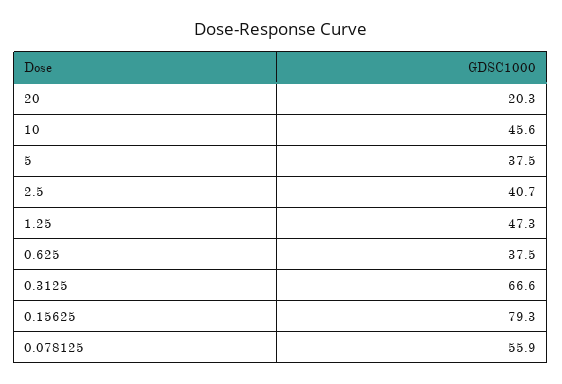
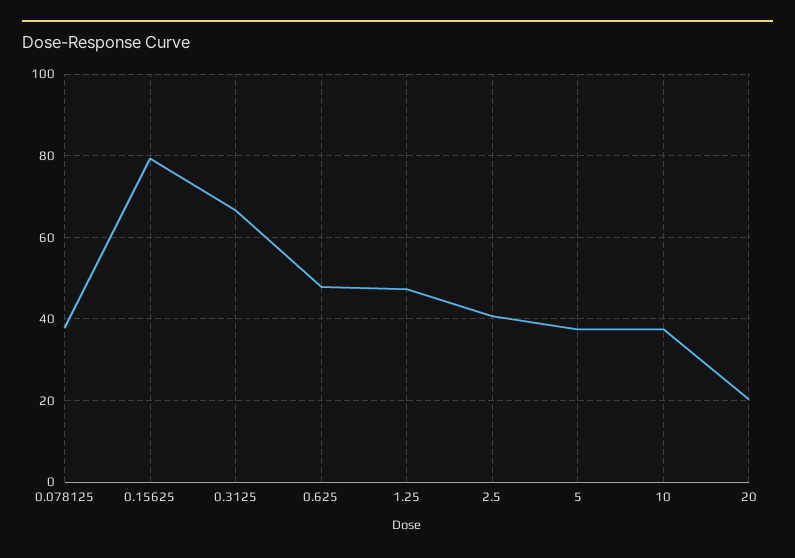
  {
    "20": 20.3,
-   "10": 45.6,
+   "10": 38,
    "5": 37.5,
    "2.5": 40.7,
    "1.25": 47.3,
-   "0.625": 37.5,
+   "0.625": 48,
    "0.3125": 66.6,
    "0.15625": 79.3,
-   "0.078125": 55.9
+   "0.078125": 38
  }

